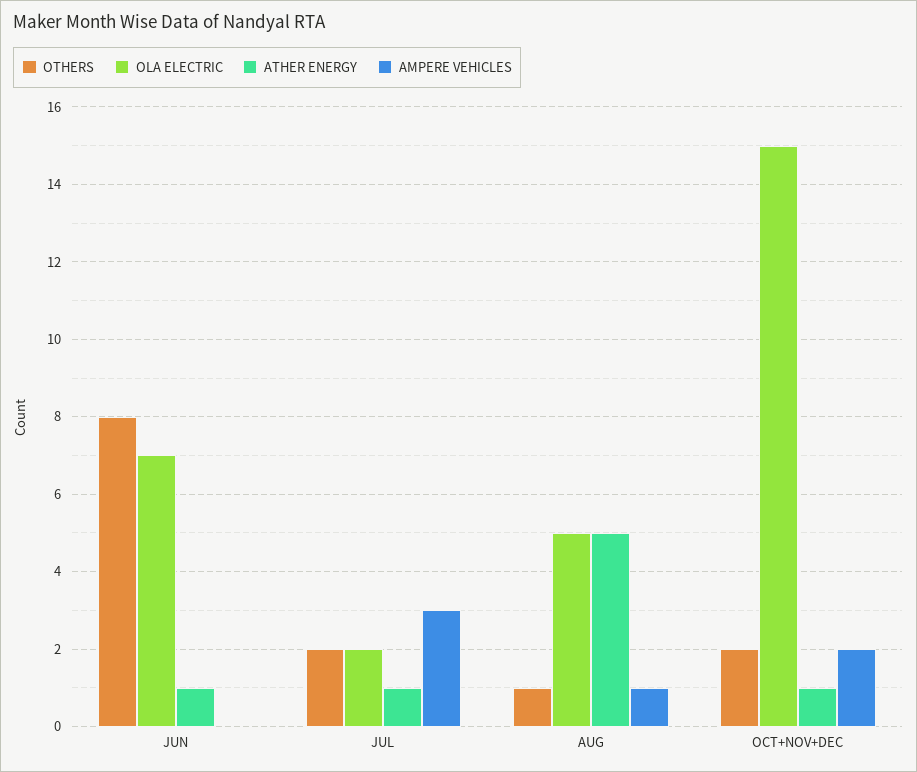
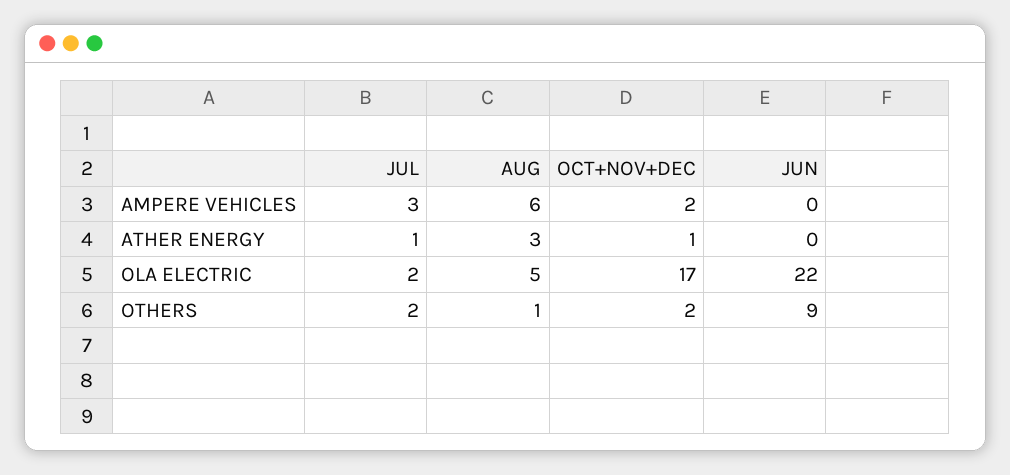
  {
    "OTHERS": {
-     "JUN": 8,
+     "JUN": 9,
      "JUL": 2,
      "AUG": 1,
      "OCT+NOV+DEC": 2
    },
    "OLA ELECTRIC": {
-     "JUN": 7,
+     "JUN": 22,
      "JUL": 2,
      "AUG": 5,
-     "OCT+NOV+DEC": 15
+     "OCT+NOV+DEC": 17
    },
    "ATHER ENERGY": {
-     "JUN": 1,
+     "JUN": 0,
      "JUL": 1,
-     "AUG": 5,
+     "AUG": 3,
      "OCT+NOV+DEC": 1
    },
    "AMPERE VEHICLES": {
      "JUN": 0,
      "JUL": 3,
-     "AUG": 1,
+     "AUG": 6,
      "OCT+NOV+DEC": 2
    }
  }

